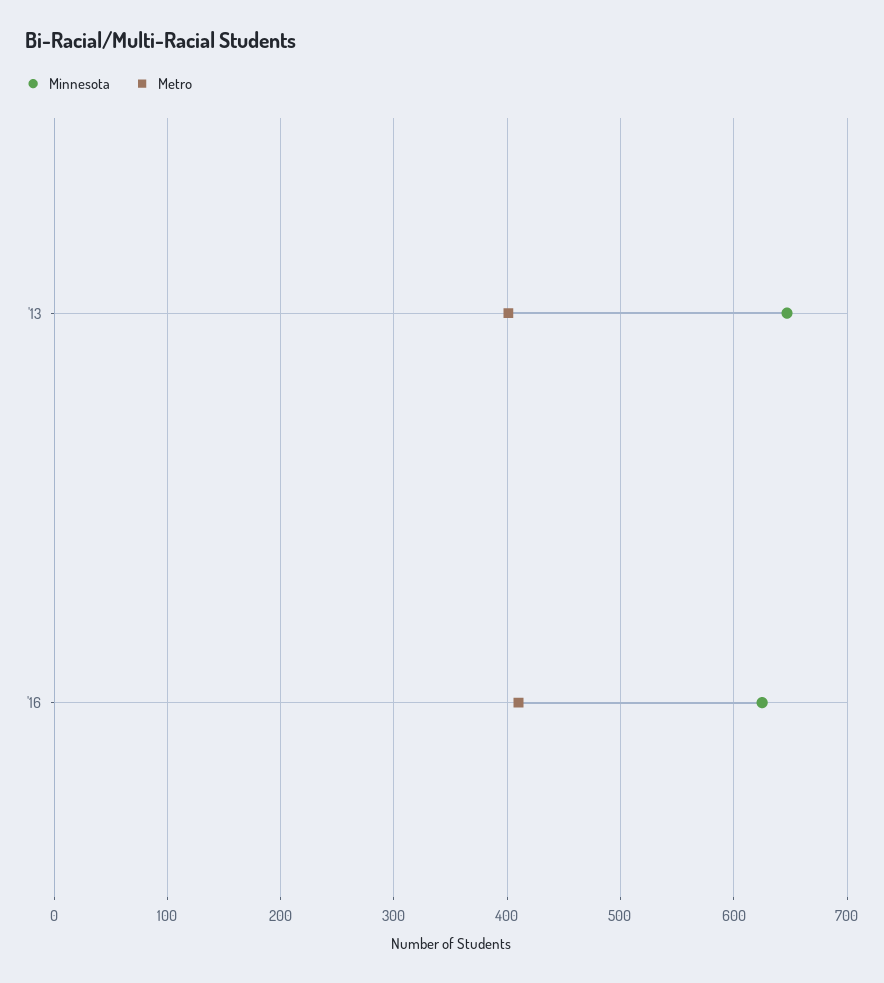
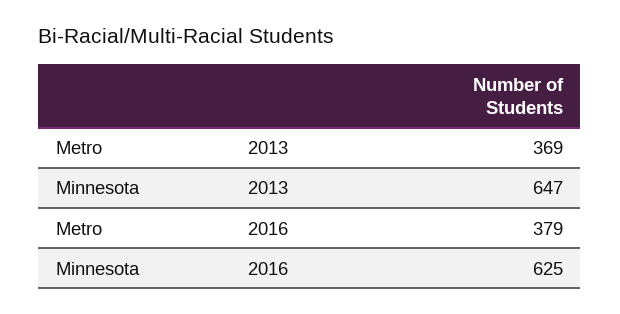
  {
    "Minnesota": {
      "'13": 647,
      "'16": 625
    },
    "Metro": {
-     "'13": 400,
+     "'13": 369,
-     "'16": 410
+     "'16": 379
    }
  }

